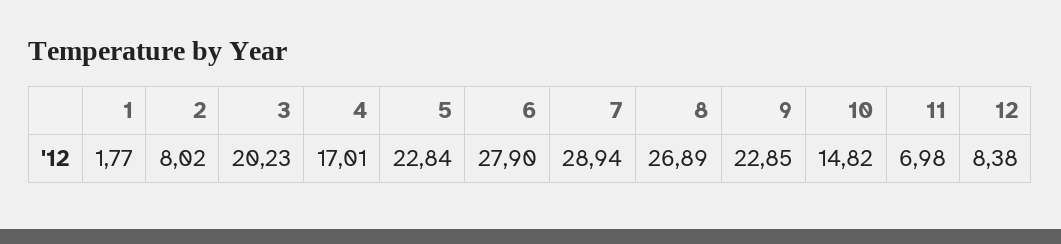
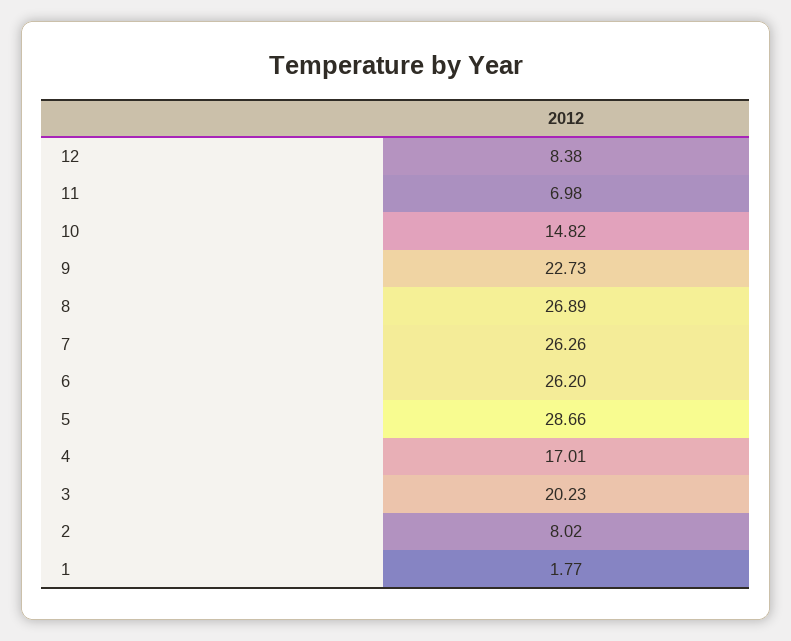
  {
    "1": 1.77,
    "2": 8.02,
    "3": 20.23,
    "4": 17.01,
-   "5": 22.84,
+   "5": 28.66,
-   "6": 27.9,
+   "6": 26.2,
-   "7": 28.94,
+   "7": 26.26,
    "8": 26.89,
-   "9": 22.85,
+   "9": 22.73,
    "10": 14.82,
    "11": 6.98,
    "12": 8.38
  }

